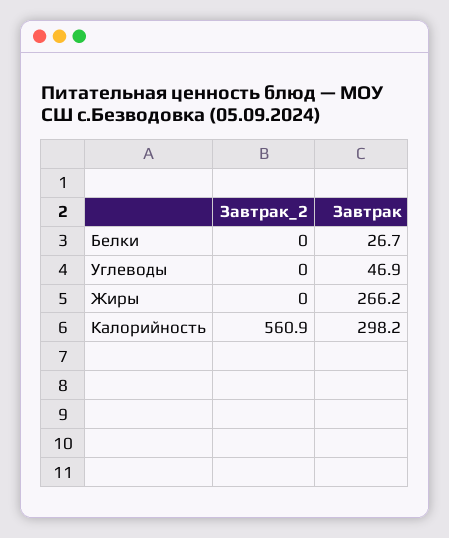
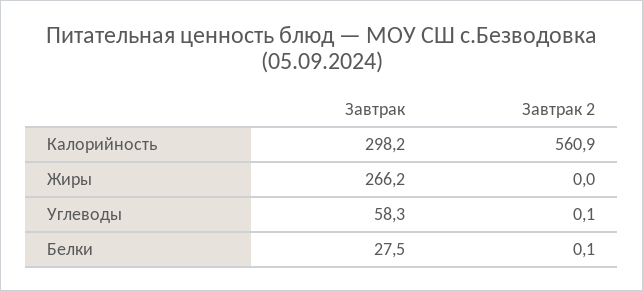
  {
    "Завтрак_2": {
-     "Белки": 0,
+     "Белки": 0.1,
-     "Углеводы": 0,
+     "Углеводы": 0.1,
      "Жиры": 0,
      "Калорийность": 560.9
    },
    "Завтрак": {
-     "Белки": 26.7,
+     "Белки": 27.5,
-     "Углеводы": 46.9,
+     "Углеводы": 58.3,
      "Жиры": 266.2,
      "Калорийность": 298.2
    }
  }

